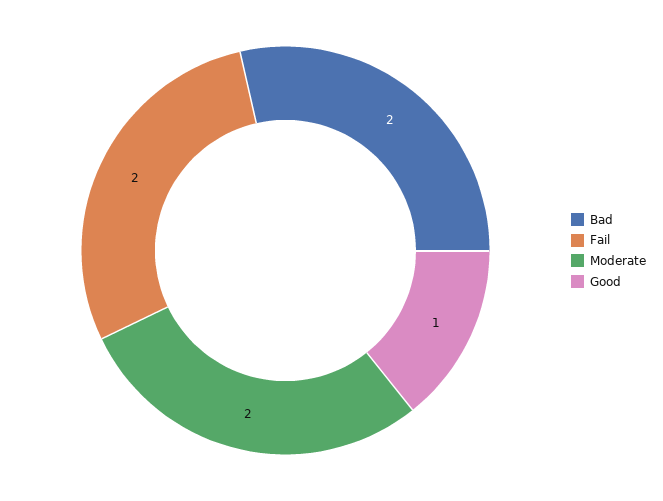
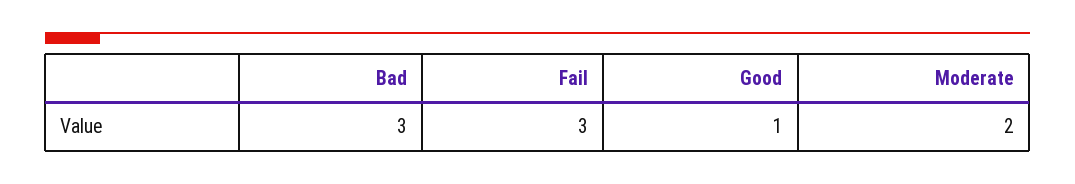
  {
-   "Bad": 2,
+   "Bad": 3,
-   "Fail": 2,
+   "Fail": 3,
    "Moderate": 2,
    "Good": 1
  }

